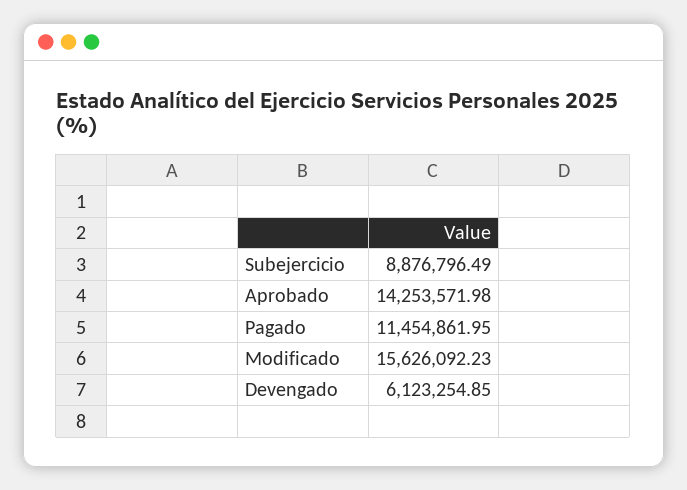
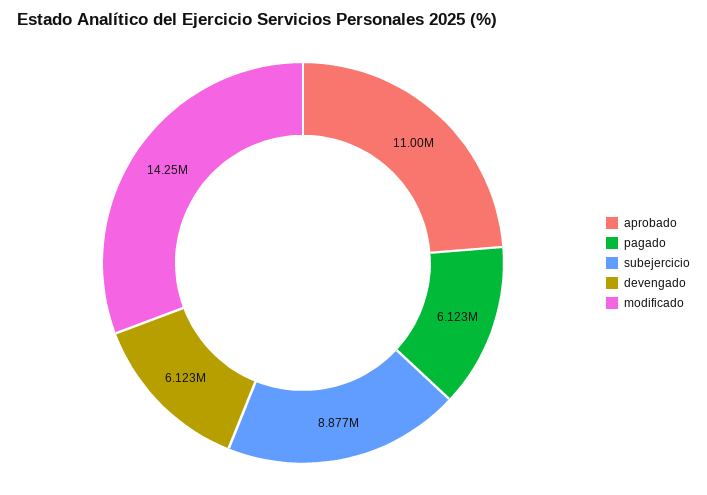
  {
    "Subejercicio": 8876796.49,
-   "Aprobado": 14253571.98,
+   "Aprobado": 11000000,
-   "Pagado": 11454861.95,
+   "Pagado": 6123000,
-   "Modificado": 15626092.23,
+   "Modificado": 14250000,
    "Devengado": 6123254.85
  }

